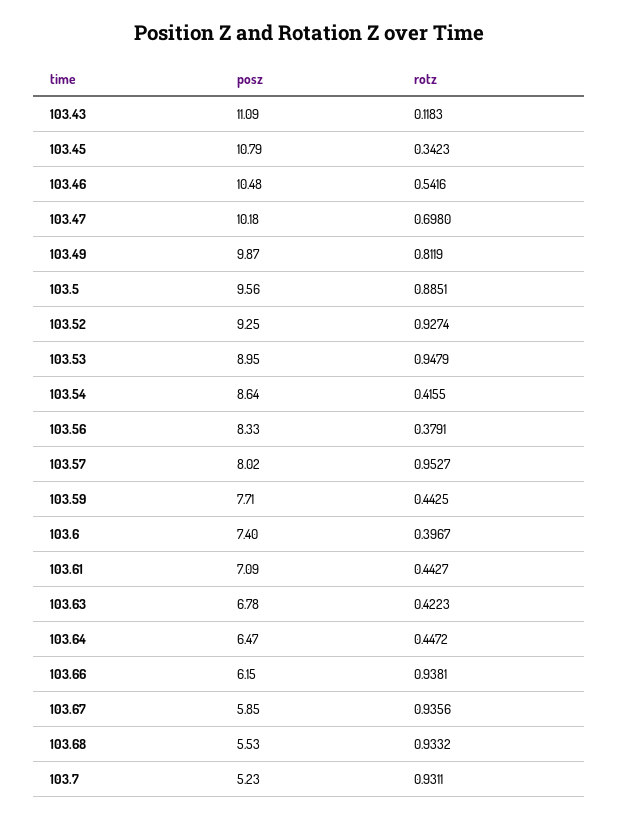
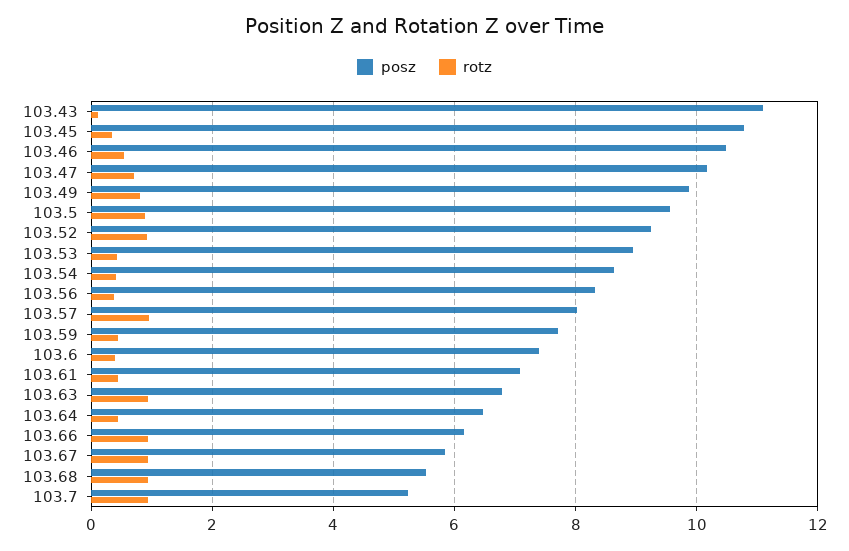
  {
    "posz": {
      "103.43": 11.09,
      "103.45": 10.79,
      "103.46": 10.48,
      "103.47": 10.18,
      "103.49": 9.87,
      "103.5": 9.56,
      "103.52": 9.25,
      "103.53": 8.95,
      "103.54": 8.64,
      "103.56": 8.33,
      "103.57": 8.02,
      "103.59": 7.71,
      "103.6": 7.4,
      "103.61": 7.09,
      "103.63": 6.78,
      "103.64": 6.47,
      "103.66": 6.15,
      "103.67": 5.85,
      "103.68": 5.53,
      "103.7": 5.23
    },
    "rotz": {
      "103.43": 0.1183,
      "103.45": 0.3423,
      "103.46": 0.5416,
      "103.47": 0.698,
      "103.49": 0.8119,
      "103.5": 0.8851,
      "103.52": 0.9274,
-     "103.53": 0.9479,
+     "103.53": 0.4,
      "103.54": 0.4155,
      "103.56": 0.3791,
      "103.57": 0.9527,
      "103.59": 0.4425,
      "103.6": 0.3967,
      "103.61": 0.4427,
-     "103.63": 0.4223,
+     "103.63": 1,
      "103.64": 0.4472,
      "103.66": 0.9381,
      "103.67": 0.9356,
      "103.68": 0.9332,
      "103.7": 0.9311
    }
  }

